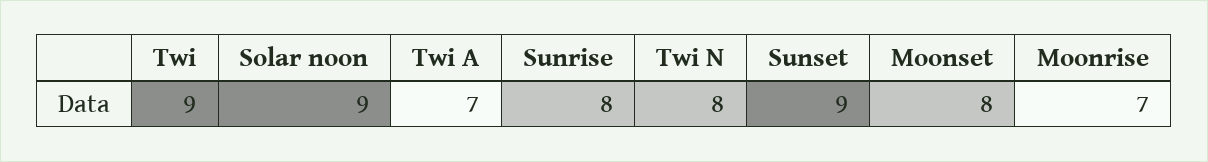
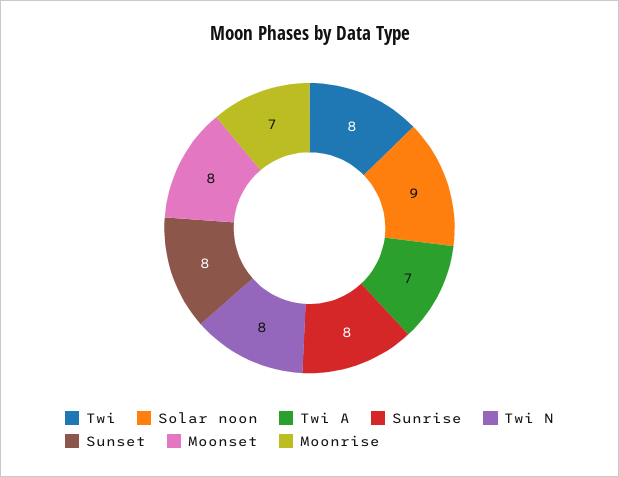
  {
-   "Twi": 9,
+   "Twi": 8,
    "Solar noon": 9,
    "Twi A": 7,
    "Sunrise": 8,
    "Twi N": 8,
-   "Sunset": 9,
+   "Sunset": 8,
    "Moonset": 8,
    "Moonrise": 7
  }

